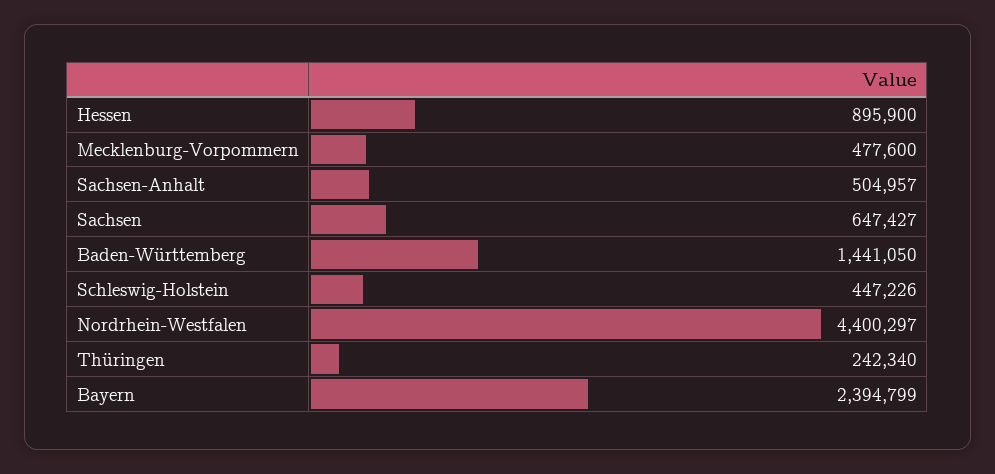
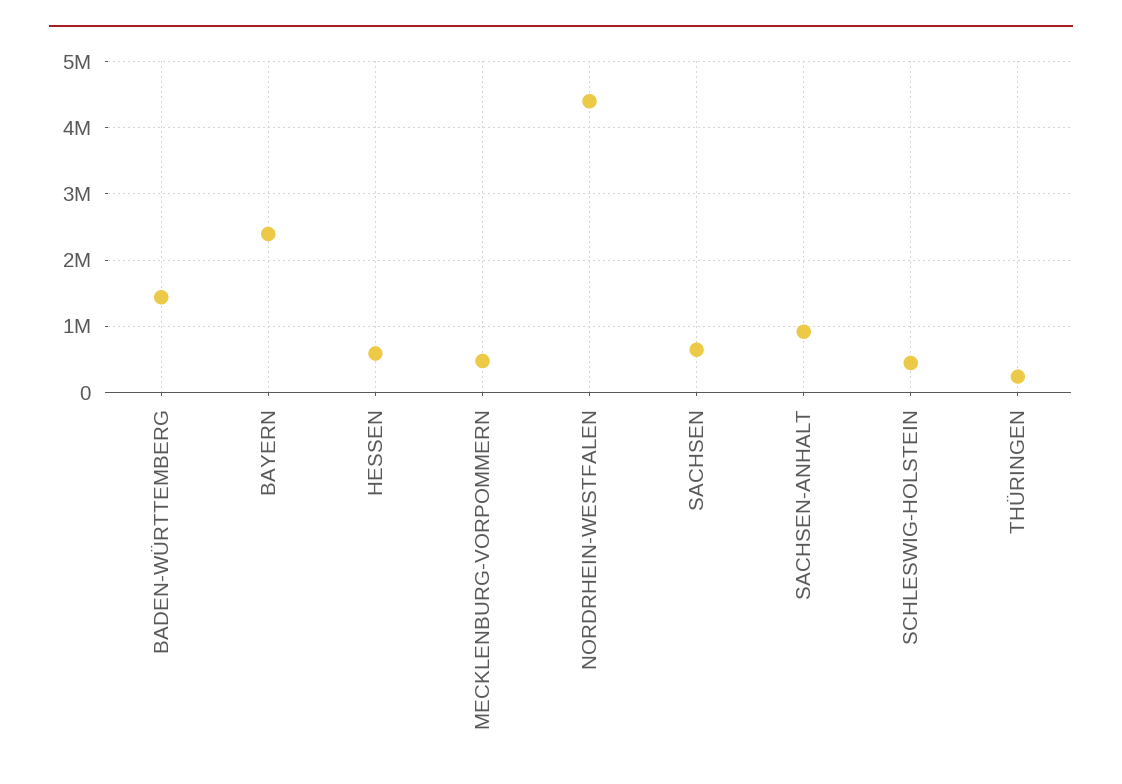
  {
-   "Hessen": 895900,
+   "Hessen": 600000,
    "Mecklenburg-Vorpommern": 477600,
-   "Sachsen-Anhalt": 504957,
+   "Sachsen-Anhalt": 900000,
    "Sachsen": 647427,
    "Baden-Württemberg": 1441050,
    "Schleswig-Holstein": 447226,
    "Nordrhein-Westfalen": 4400297,
    "Thüringen": 242340,
    "Bayern": 2394799
  }

